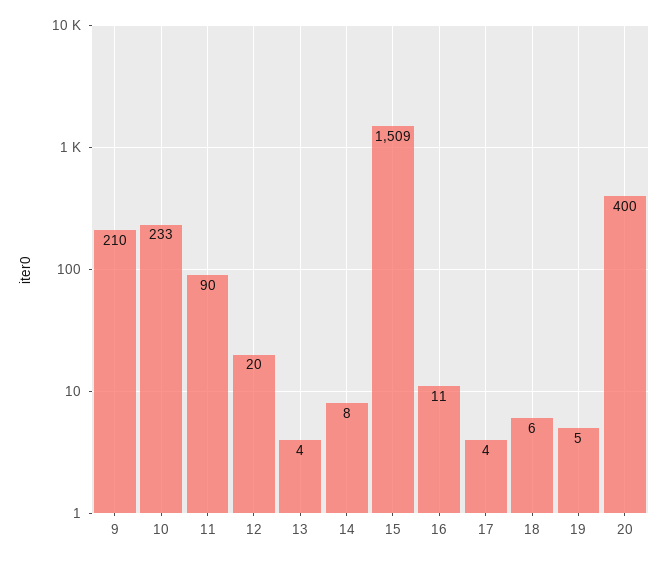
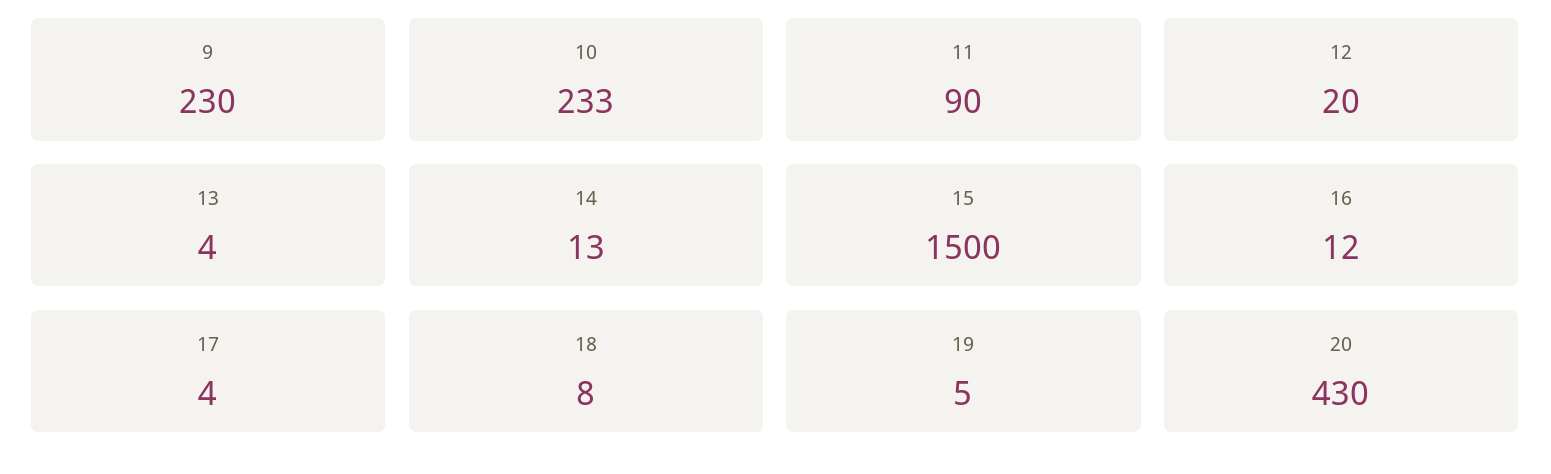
  {
-   "9": 210,
+   "9": 230,
    "10": 233,
    "11": 90,
    "12": 20,
    "13": 4,
-   "14": 8,
+   "14": 13,
-   "15": 1509,
+   "15": 1500,
-   "16": 11,
+   "16": 12,
    "17": 4,
-   "18": 6,
+   "18": 8,
    "19": 5,
-   "20": 400
+   "20": 430
  }

